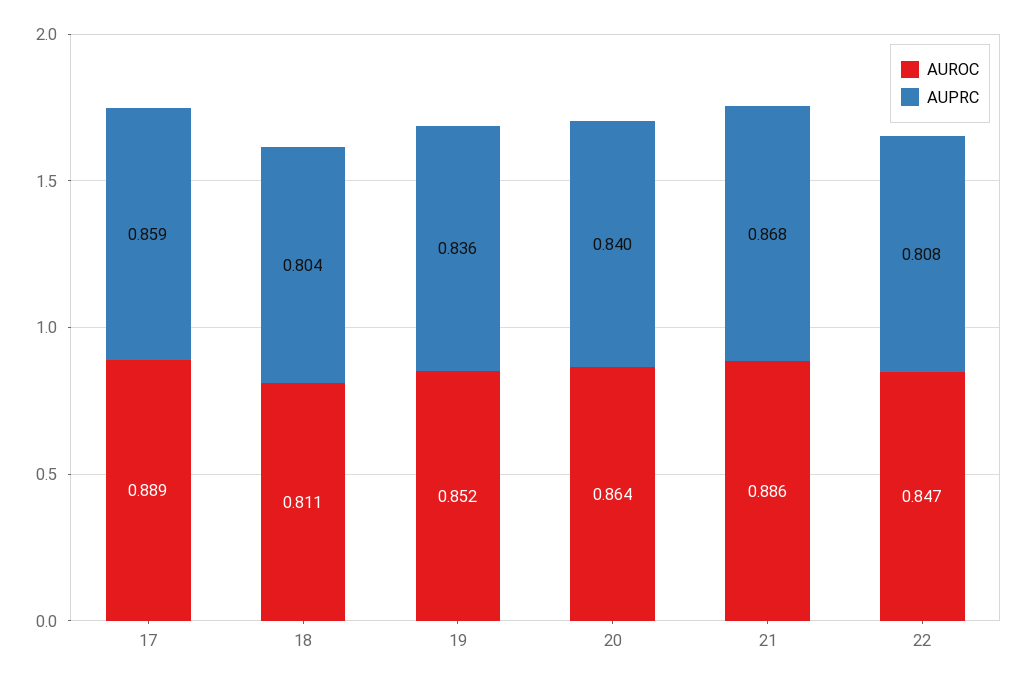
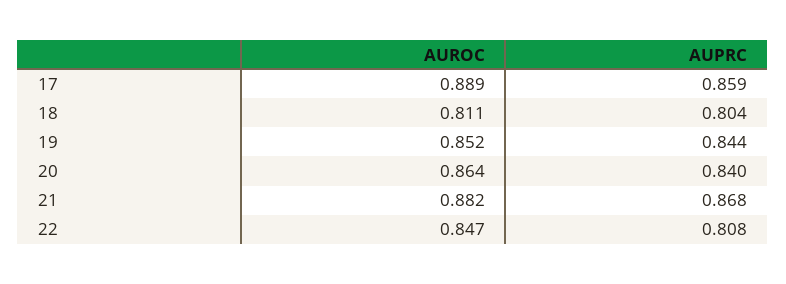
  {
    "AUROC": {
      "17": 0.889,
      "18": 0.811,
      "19": 0.852,
      "20": 0.864,
-     "21": 0.886,
+     "21": 0.882,
      "22": 0.847
    },
    "AUPRC": {
      "17": 0.859,
      "18": 0.804,
-     "19": 0.836,
+     "19": 0.844,
      "20": 0.84,
      "21": 0.868,
      "22": 0.808
    }
  }

